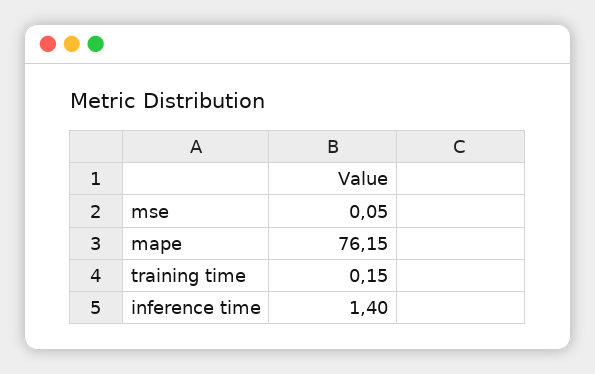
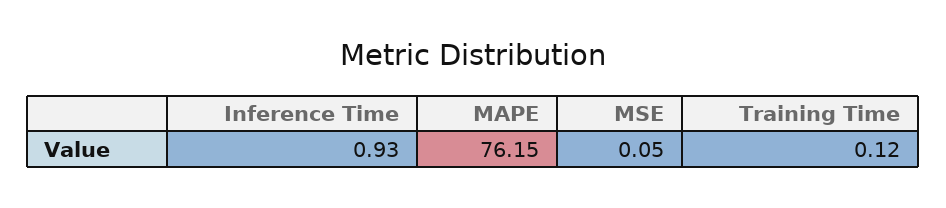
  {
    "mse": 0.05,
    "mape": 76.15,
-   "training time": 0.15,
+   "training time": 0.12,
-   "inference time": 1.4
+   "inference time": 0.93
  }

